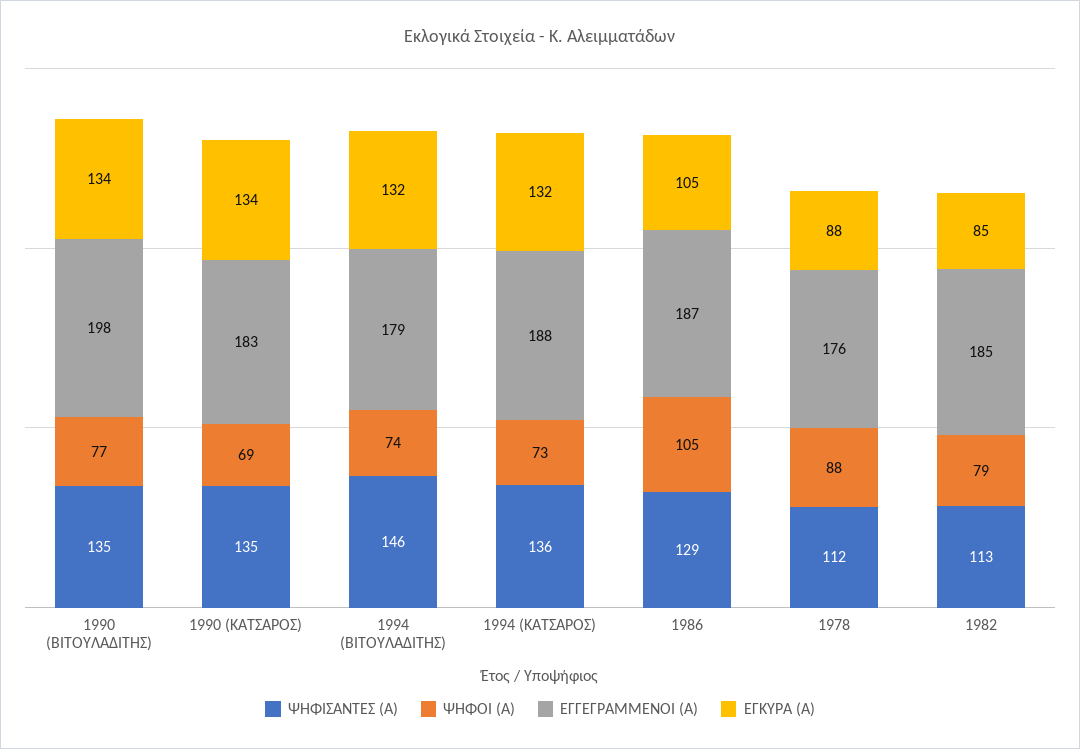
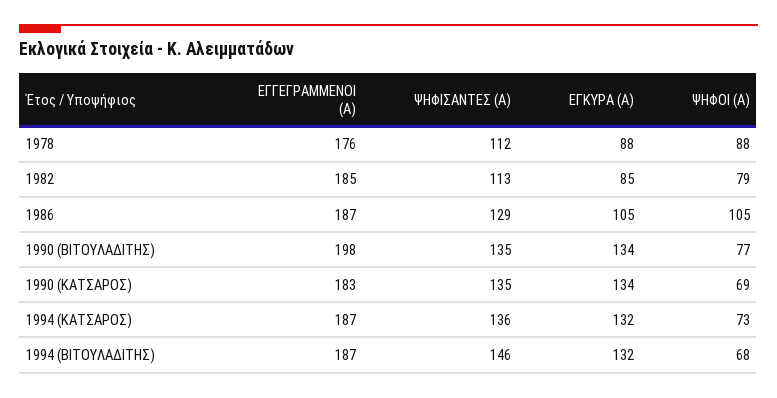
  {
    "ΨΗΦΙΣΑΝΤΕΣ (Α)": {
      "1990 (ΒΙΤΟΥΛΑΔΙΤΗΣ)": 135,
      "1990 (ΚΑΤΣΑΡΟΣ)": 135,
      "1994 (ΒΙΤΟΥΛΑΔΙΤΗΣ)": 146,
      "1994 (ΚΑΤΣΑΡΟΣ)": 136,
      "1986": 129,
      "1978": 112,
      "1982": 113
    },
    "ΨΗΦΟΙ (Α)": {
      "1990 (ΒΙΤΟΥΛΑΔΙΤΗΣ)": 77,
      "1990 (ΚΑΤΣΑΡΟΣ)": 69,
-     "1994 (ΒΙΤΟΥΛΑΔΙΤΗΣ)": 74,
+     "1994 (ΒΙΤΟΥΛΑΔΙΤΗΣ)": 68,
      "1994 (ΚΑΤΣΑΡΟΣ)": 73,
      "1986": 105,
      "1978": 88,
      "1982": 79
    },
    "ΕΓΓΕΓΡΑΜΜΕΝΟΙ (Α)": {
      "1990 (ΒΙΤΟΥΛΑΔΙΤΗΣ)": 198,
      "1990 (ΚΑΤΣΑΡΟΣ)": 183,
-     "1994 (ΒΙΤΟΥΛΑΔΙΤΗΣ)": 179,
+     "1994 (ΒΙΤΟΥΛΑΔΙΤΗΣ)": 187,
-     "1994 (ΚΑΤΣΑΡΟΣ)": 188,
+     "1994 (ΚΑΤΣΑΡΟΣ)": 187,
      "1986": 187,
      "1978": 176,
      "1982": 185
    },
    "ΕΓΚΥΡΑ (Α)": {
      "1990 (ΒΙΤΟΥΛΑΔΙΤΗΣ)": 134,
      "1990 (ΚΑΤΣΑΡΟΣ)": 134,
      "1994 (ΒΙΤΟΥΛΑΔΙΤΗΣ)": 132,
      "1994 (ΚΑΤΣΑΡΟΣ)": 132,
      "1986": 105,
      "1978": 88,
      "1982": 85
    }
  }

